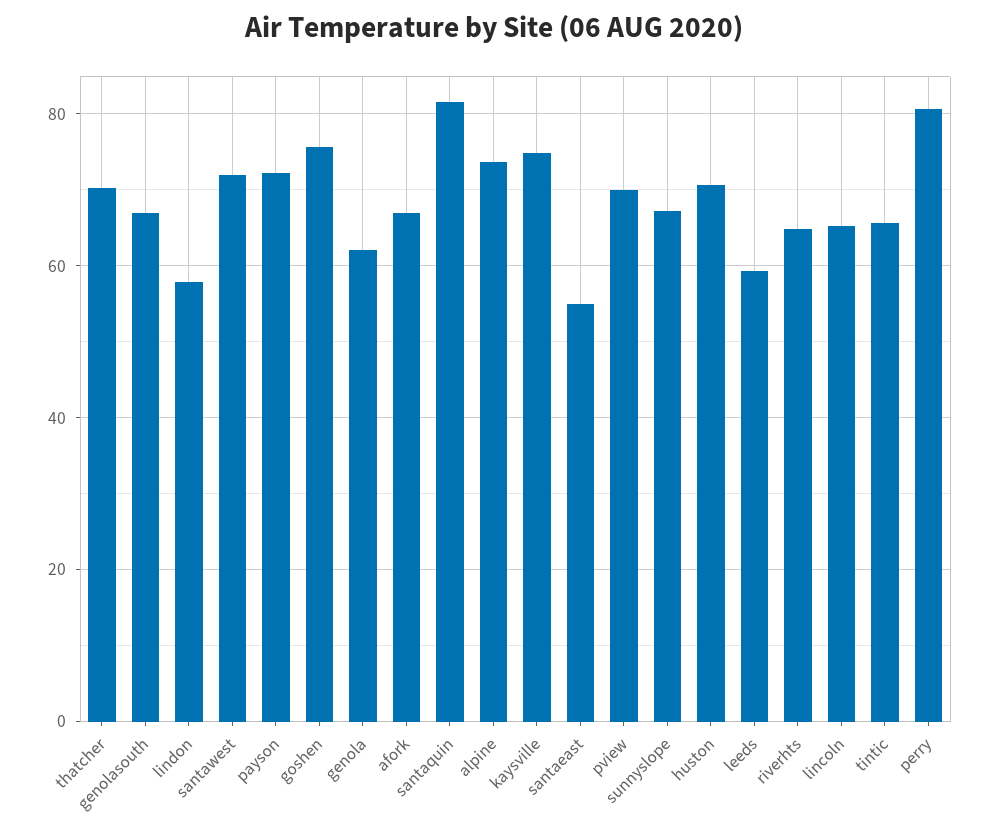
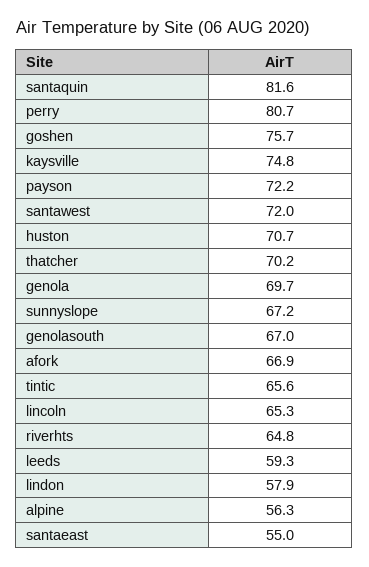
  {
    "thatcher": 70.2,
    "genolasouth": 67,
    "lindon": 57.9,
    "santawest": 72,
    "payson": 72.2,
    "goshen": 75.7,
-   "genola": 62,
+   "genola": 69.7,
    "afork": 66.9,
    "santaquin": 81.6,
-   "alpine": 74,
+   "alpine": 56.3,
    "kaysville": 74.8,
    "santaeast": 55,
-   "pview": 70,
    "sunnyslope": 67.2,
    "huston": 70.7,
    "leeds": 59.3,
    "riverhts": 64.8,
    "lincoln": 65.3,
    "tintic": 65.6,
    "perry": 80.7
  }

